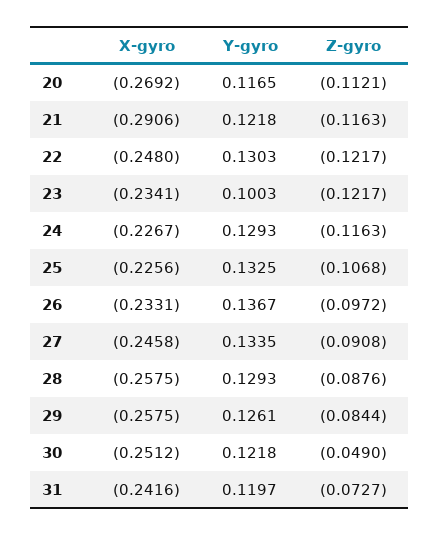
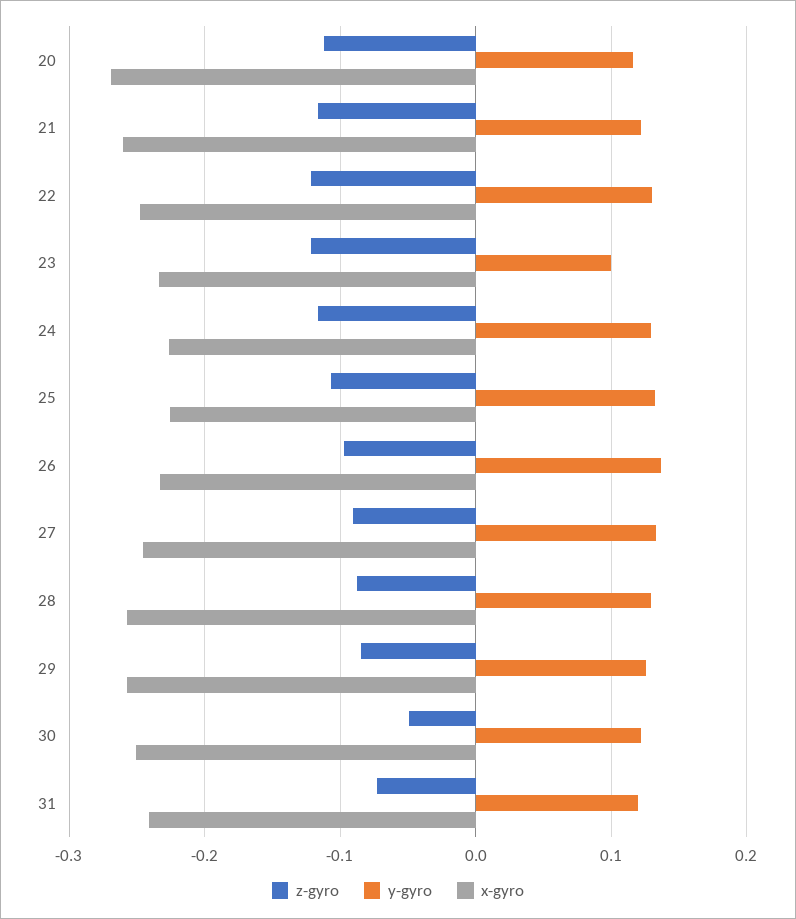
  {
    "X-gyro": {
      "20": -0.2692,
-     "21": -0.2906,
+     "21": -0.26,
      "22": -0.248,
      "23": -0.2341,
      "24": -0.2267,
      "25": -0.2256,
      "26": -0.2331,
      "27": -0.2458,
      "28": -0.2575,
      "29": -0.2575,
      "30": -0.2512,
      "31": -0.2416
    },
    "Y-gyro": {
      "20": 0.1165,
      "21": 0.1218,
      "22": 0.1303,
      "23": 0.1003,
      "24": 0.1293,
      "25": 0.1325,
      "26": 0.1367,
      "27": 0.1335,
      "28": 0.1293,
      "29": 0.1261,
      "30": 0.1218,
      "31": 0.1197
    },
    "Z-gyro": {
      "20": -0.1121,
      "21": -0.1163,
      "22": -0.1217,
      "23": -0.1217,
      "24": -0.1163,
      "25": -0.1068,
      "26": -0.0972,
      "27": -0.0908,
      "28": -0.0876,
      "29": -0.0844,
      "30": -0.049,
      "31": -0.0727
    }
  }

